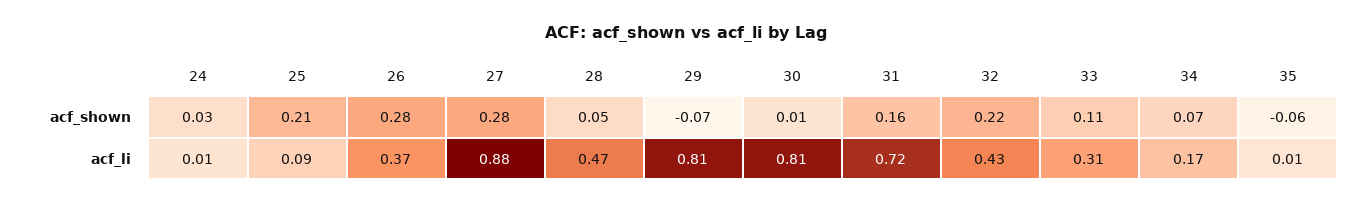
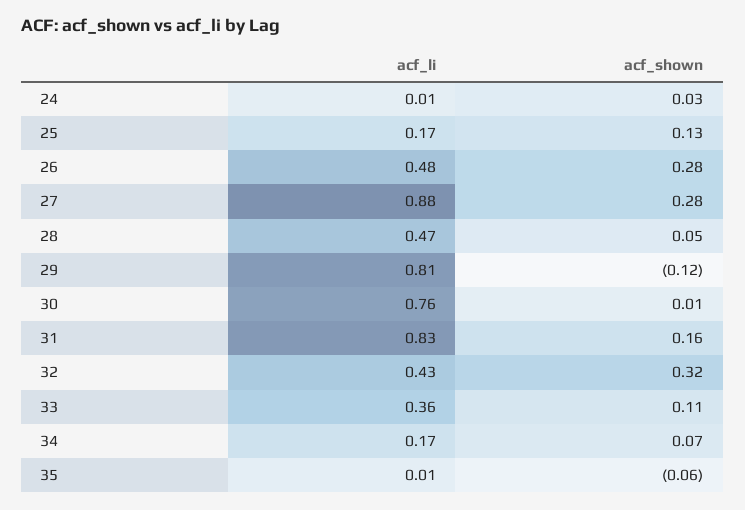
  {
    "24": {
      "acf_shown": 0.03,
      "acf_li": 0.01
    },
    "25": {
-     "acf_shown": 0.21,
+     "acf_shown": 0.13,
-     "acf_li": 0.09
+     "acf_li": 0.17
    },
    "26": {
      "acf_shown": 0.28,
-     "acf_li": 0.37
+     "acf_li": 0.48
    },
    "27": {
      "acf_shown": 0.28,
      "acf_li": 0.88
    },
    "28": {
      "acf_shown": 0.05,
      "acf_li": 0.47
    },
    "29": {
-     "acf_shown": -0.07,
+     "acf_shown": -0.12,
      "acf_li": 0.81
    },
    "30": {
      "acf_shown": 0.01,
-     "acf_li": 0.81
+     "acf_li": 0.76
    },
    "31": {
      "acf_shown": 0.16,
-     "acf_li": 0.72
+     "acf_li": 0.83
    },
    "32": {
-     "acf_shown": 0.22,
+     "acf_shown": 0.32,
      "acf_li": 0.43
    },
    "33": {
      "acf_shown": 0.11,
-     "acf_li": 0.31
+     "acf_li": 0.36
    },
    "34": {
      "acf_shown": 0.07,
      "acf_li": 0.17
    },
    "35": {
      "acf_shown": -0.06,
      "acf_li": 0.01
    }
  }

